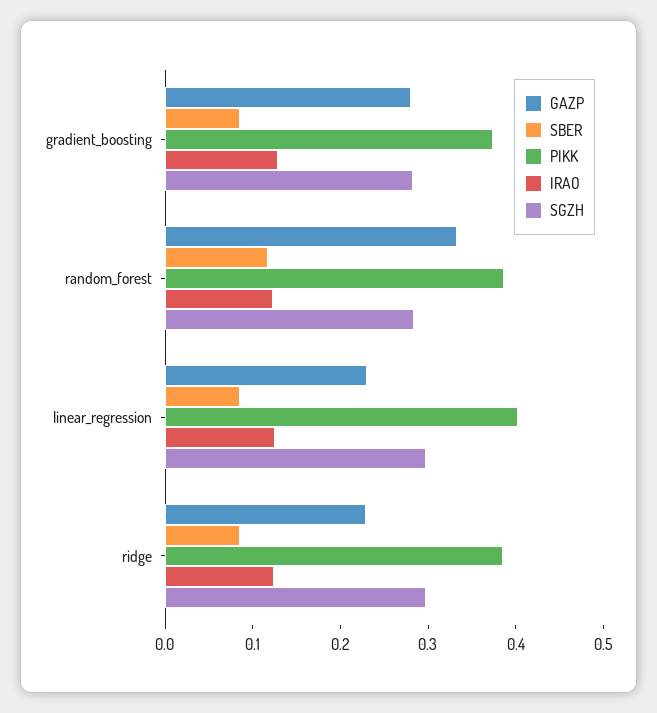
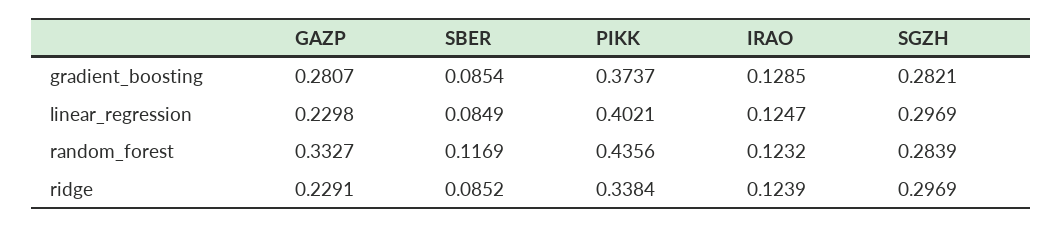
  {
    "GAZP": {
      "gradient_boosting": 0.2807,
      "random_forest": 0.3327,
      "linear_regression": 0.2298,
      "ridge": 0.2291
    },
    "SBER": {
      "gradient_boosting": 0.0854,
      "random_forest": 0.1169,
      "linear_regression": 0.0849,
      "ridge": 0.0852
    },
    "PIKK": {
      "gradient_boosting": 0.3737,
-     "random_forest": 0.38,
+     "random_forest": 0.4356,
      "linear_regression": 0.4021,
-     "ridge": 0.38
+     "ridge": 0.3384
    },
    "IRAO": {
      "gradient_boosting": 0.1285,
      "random_forest": 0.1232,
      "linear_regression": 0.1247,
      "ridge": 0.1239
    },
    "SGZH": {
      "gradient_boosting": 0.2821,
      "random_forest": 0.2839,
      "linear_regression": 0.2969,
      "ridge": 0.2969
    }
  }

